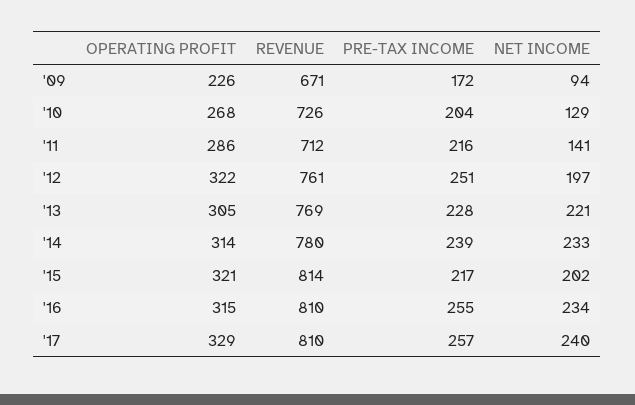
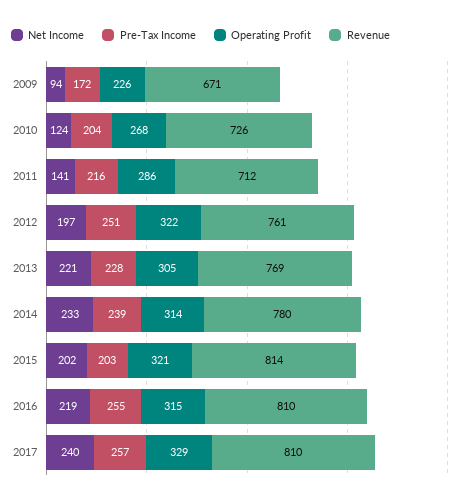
  {
    "OPERATING PROFIT": {
      "'09": 226,
      "'10": 268,
      "'11": 286,
      "'12": 322,
      "'13": 305,
      "'14": 314,
      "'15": 321,
      "'16": 315,
      "'17": 329
    },
    "REVENUE": {
      "'09": 671,
      "'10": 726,
      "'11": 712,
      "'12": 761,
      "'13": 769,
      "'14": 780,
      "'15": 814,
      "'16": 810,
      "'17": 810
    },
    "PRE-TAX INCOME": {
      "'09": 172,
      "'10": 204,
      "'11": 216,
      "'12": 251,
      "'13": 228,
      "'14": 239,
-     "'15": 217,
+     "'15": 203,
      "'16": 255,
      "'17": 257
    },
    "NET INCOME": {
      "'09": 94,
-     "'10": 129,
+     "'10": 124,
      "'11": 141,
      "'12": 197,
      "'13": 221,
      "'14": 233,
      "'15": 202,
-     "'16": 234,
+     "'16": 219,
      "'17": 240
    }
  }

